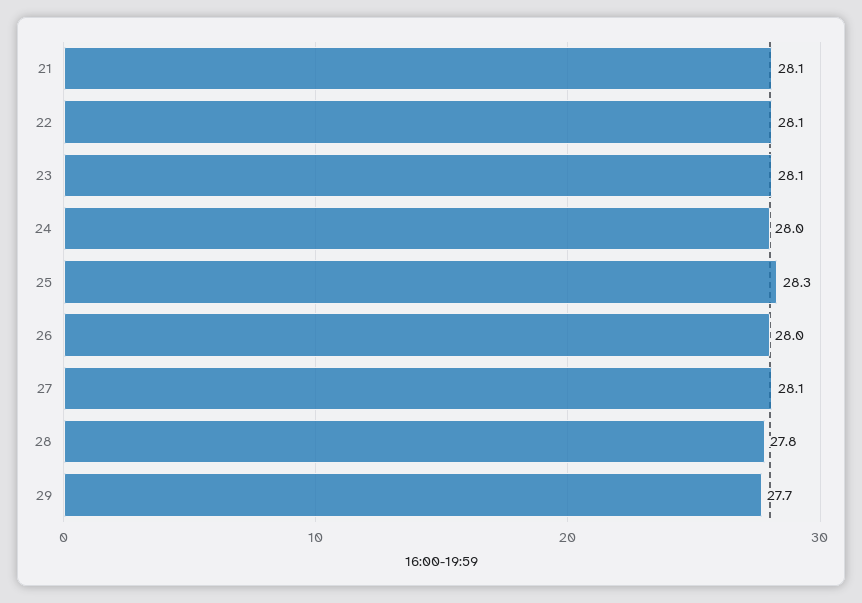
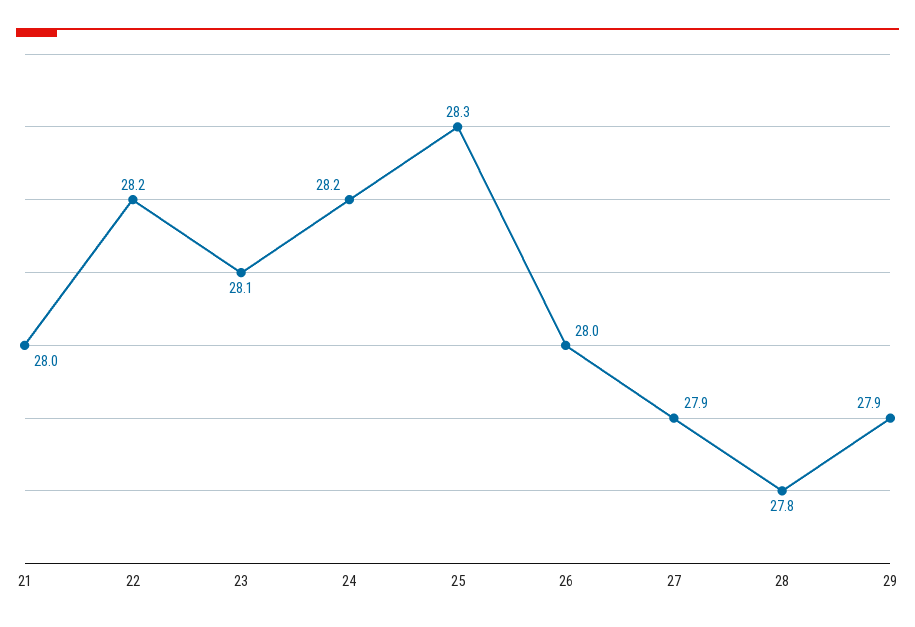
  {
-   "21": 28.1,
+   "21": 28,
-   "22": 28.1,
+   "22": 28.2,
    "23": 28.1,
-   "24": 28,
+   "24": 28.2,
    "25": 28.3,
    "26": 28,
-   "27": 28.1,
+   "27": 27.9,
    "28": 27.8,
-   "29": 27.7
+   "29": 27.9
  }

